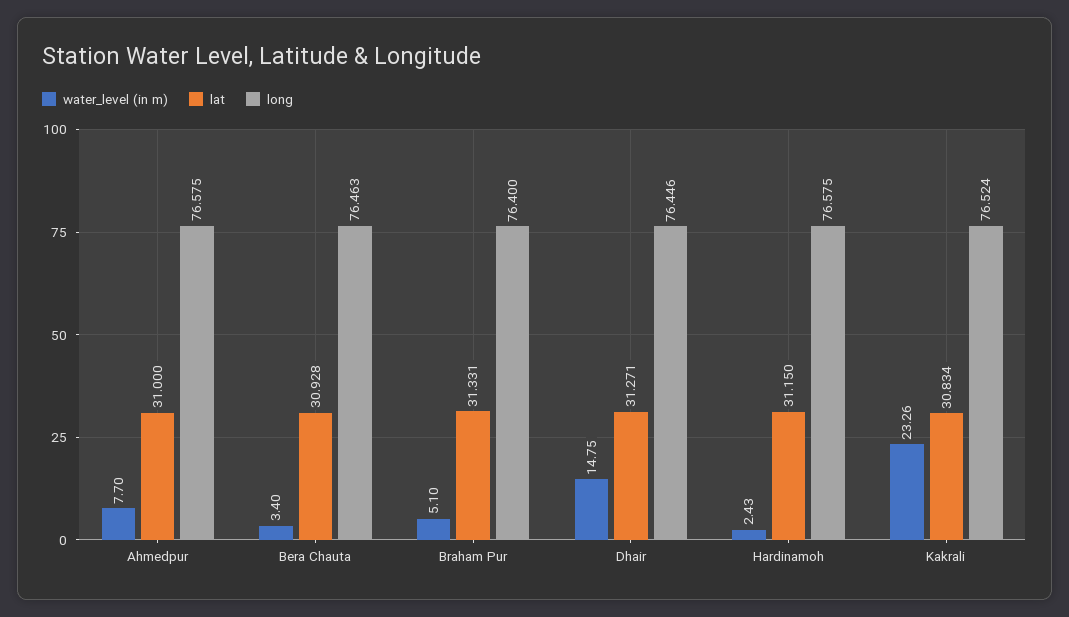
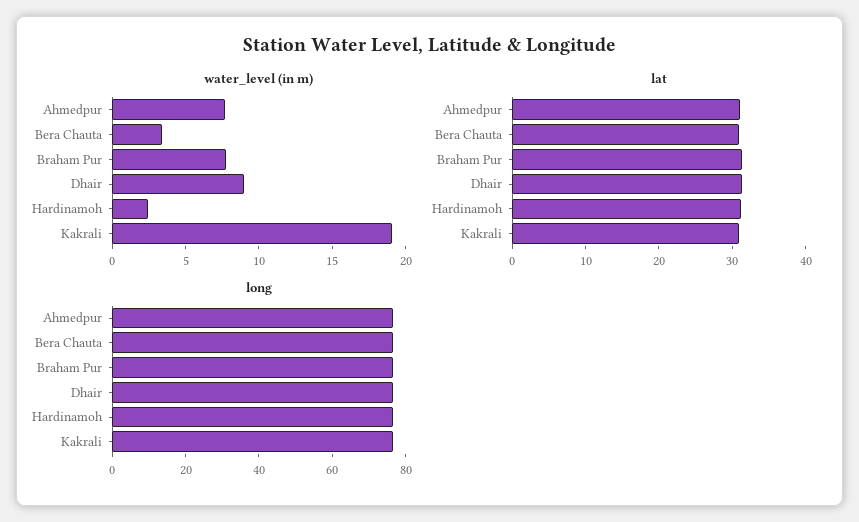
  {
    "water_level (in m)": {
      "Ahmedpur": 7.7,
      "Bera Chauta": 3.4,
-     "Braham Pur": 5.1,
+     "Braham Pur": 8,
-     "Dhair": 14.75,
+     "Dhair": 9,
      "Hardinamoh": 2.43,
-     "Kakrali": 23.26
+     "Kakrali": 19
    },
    "lat": {
      "Ahmedpur": 31,
      "Bera Chauta": 30.928,
      "Braham Pur": 31.331,
      "Dhair": 31.271,
      "Hardinamoh": 31.15,
      "Kakrali": 30.834
    },
    "long": {
      "Ahmedpur": 76.575,
      "Bera Chauta": 76.463,
      "Braham Pur": 76.4,
      "Dhair": 76.446,
      "Hardinamoh": 76.575,
      "Kakrali": 76.524
    }
  }

